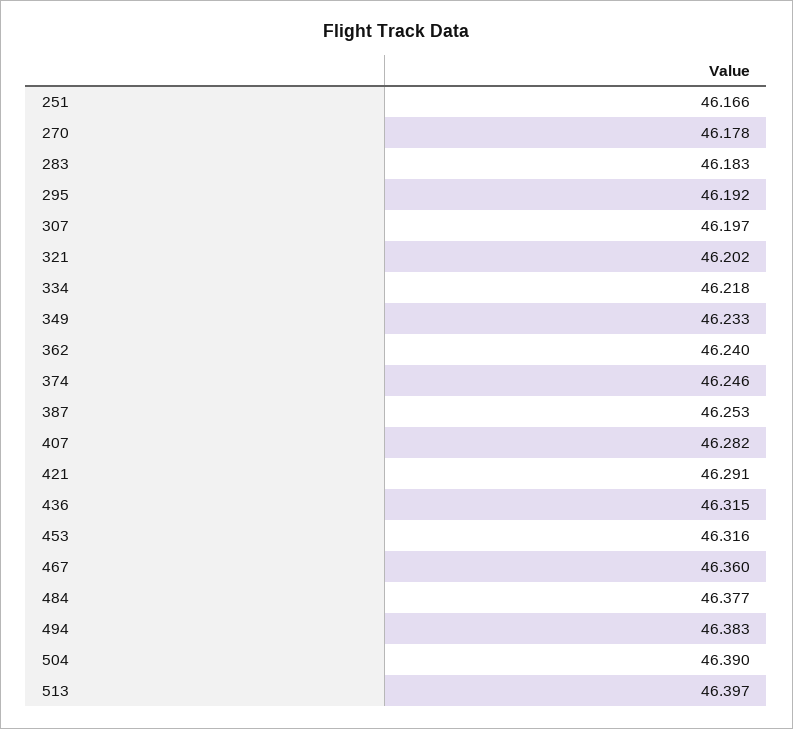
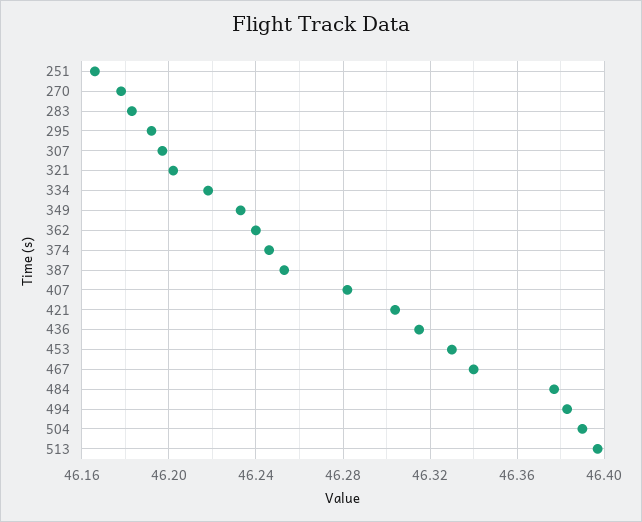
  {
    "251": 46.166,
    "270": 46.178,
    "283": 46.183,
    "295": 46.192,
    "307": 46.197,
    "321": 46.202,
    "334": 46.218,
    "349": 46.233,
    "362": 46.24,
    "374": 46.246,
    "387": 46.253,
    "407": 46.282,
-   "421": 46.291,
+   "421": 46.305,
    "436": 46.315,
-   "453": 46.316,
+   "453": 46.33,
-   "467": 46.36,
+   "467": 46.34,
    "484": 46.377,
    "494": 46.383,
    "504": 46.39,
    "513": 46.397
  }

